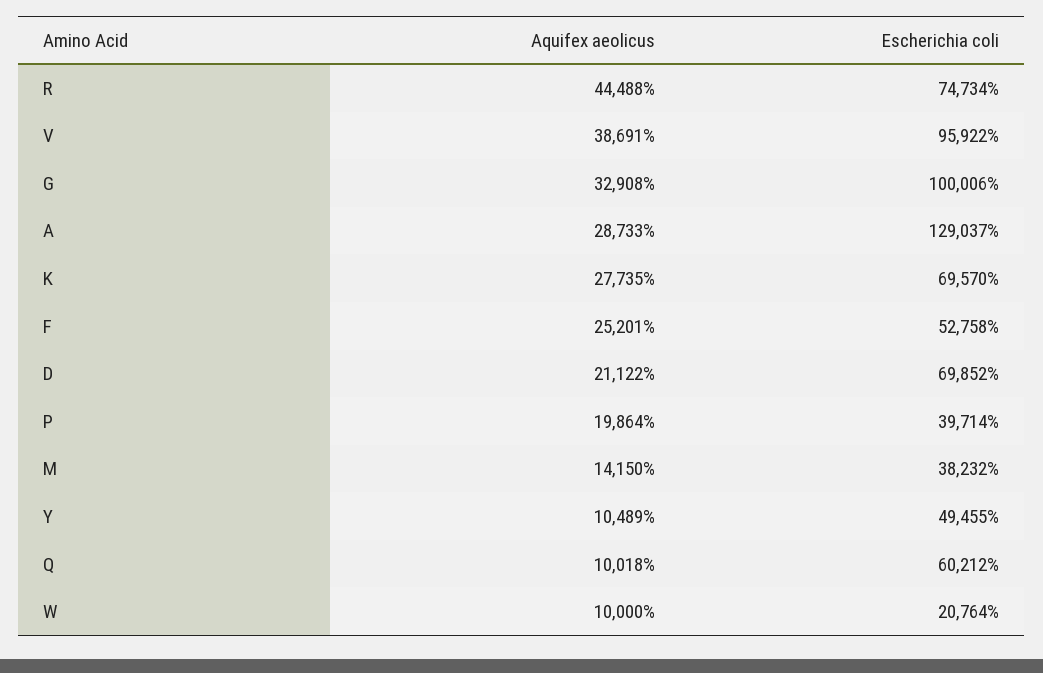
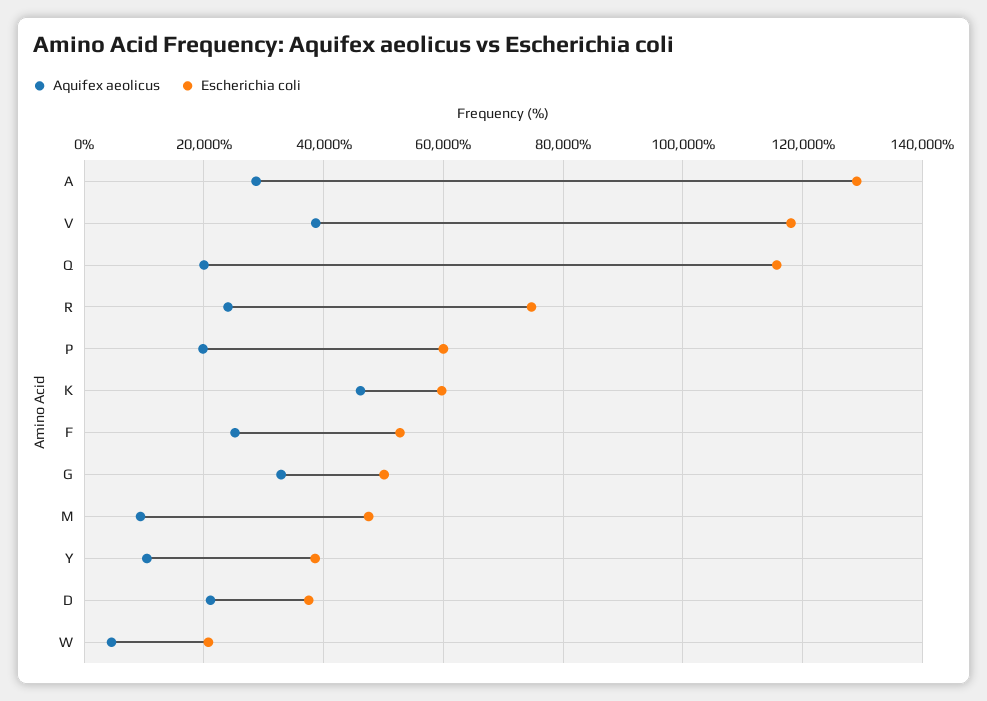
  {
    "Aquifex aeolicus": {
-     "R": 44488,
+     "R": 24000,
      "V": 38691,
      "G": 32908,
      "A": 28733,
-     "K": 27735,
+     "K": 46000,
      "F": 25201,
      "D": 21122,
      "P": 19864,
-     "M": 14150,
+     "M": 10000,
      "Y": 10489,
-     "Q": 10018,
+     "Q": 20000,
-     "W": 10000
+     "W": 4000
    },
    "Escherichia coli": {
      "R": 74734,
-     "V": 95922,
+     "V": 118000,
-     "G": 100006,
+     "G": 50000,
      "A": 129037,
-     "K": 69570,
+     "K": 60000,
      "F": 52758,
-     "D": 69852,
+     "D": 38000,
-     "P": 39714,
+     "P": 60000,
-     "M": 38232,
+     "M": 48000,
-     "Y": 49455,
+     "Y": 38000,
-     "Q": 60212,
+     "Q": 116000,
      "W": 20764
    }
  }

